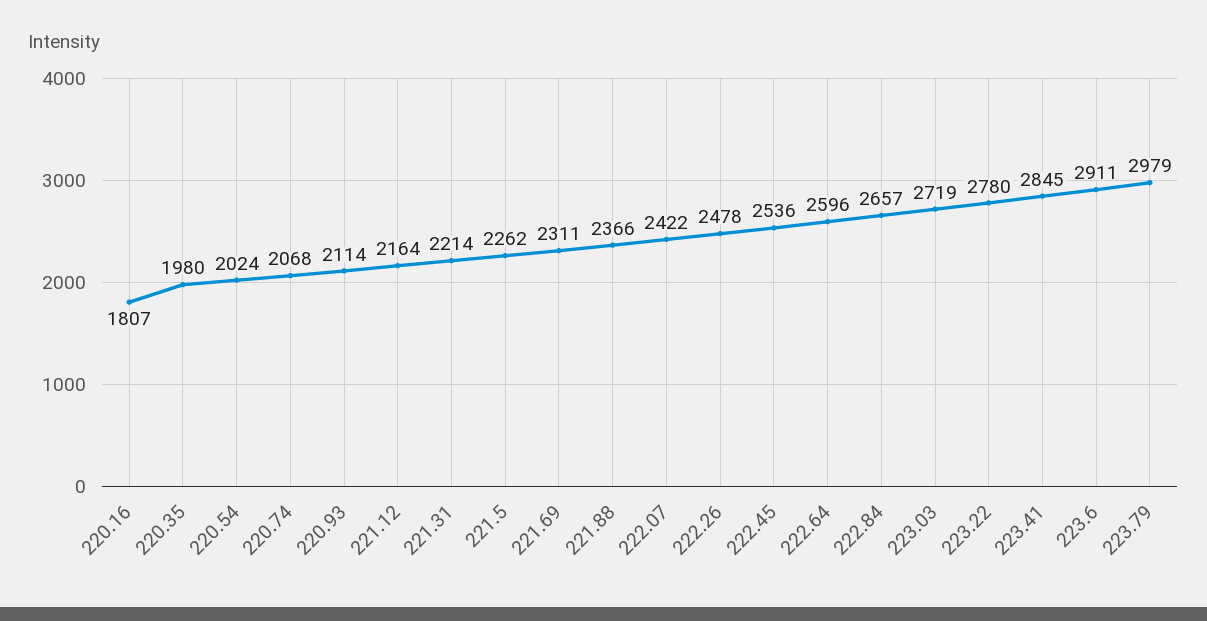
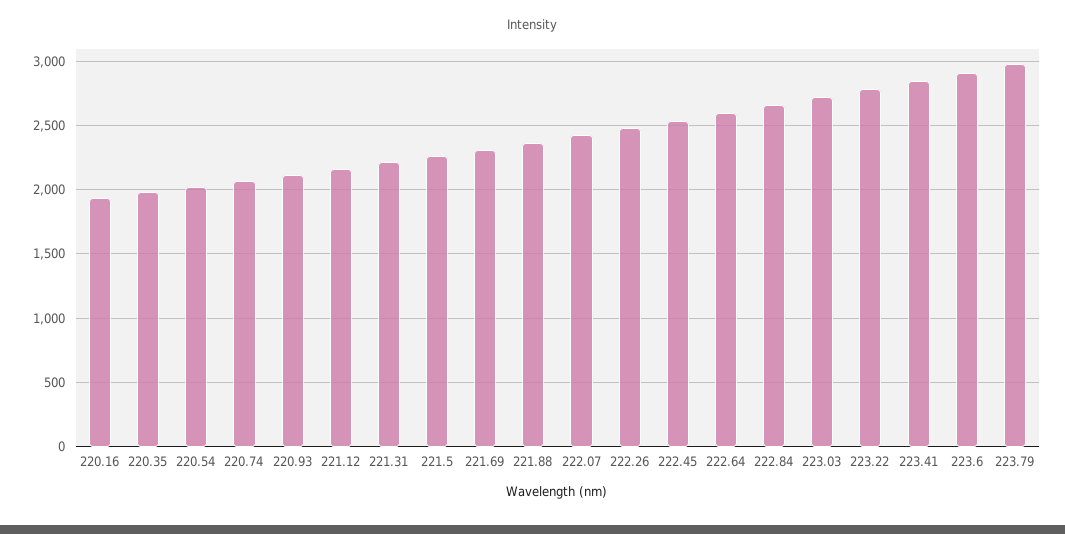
  {
-   "220.16": 1807,
+   "220.16": 1950,
    "220.35": 1980,
    "220.54": 2024,
    "220.74": 2068,
    "220.93": 2114,
    "221.12": 2164,
    "221.31": 2214,
    "221.5": 2262,
    "221.69": 2311,
    "221.88": 2366,
    "222.07": 2422,
    "222.26": 2478,
    "222.45": 2536,
    "222.64": 2596,
    "222.84": 2657,
    "223.03": 2719,
    "223.22": 2780,
    "223.41": 2845,
    "223.6": 2911,
    "223.79": 2979
  }

